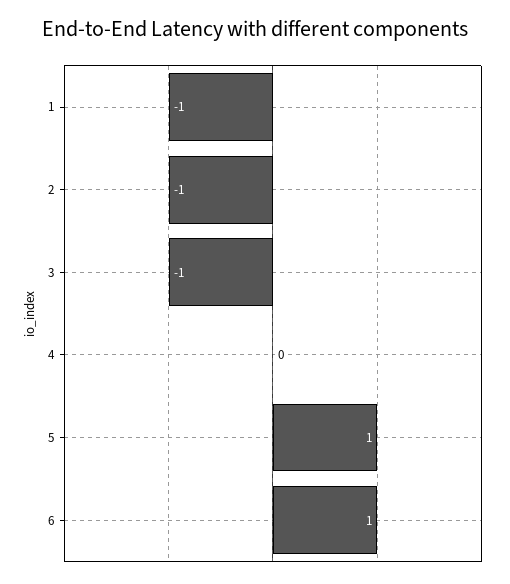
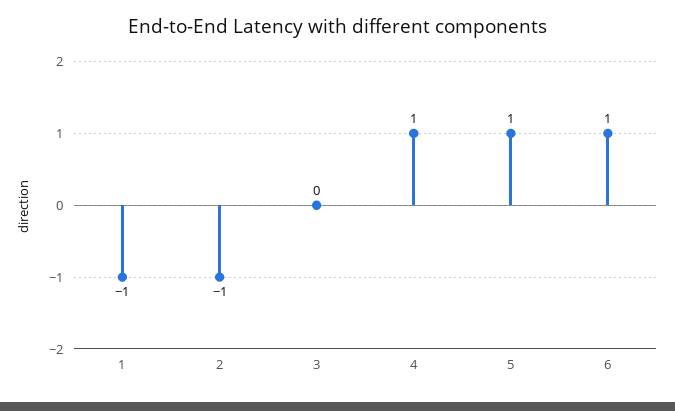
  {
    "1": -1,
    "2": -1,
-   "3": -1,
+   "3": 0,
-   "4": 0,
+   "4": 1,
    "5": 1,
    "6": 1
  }

